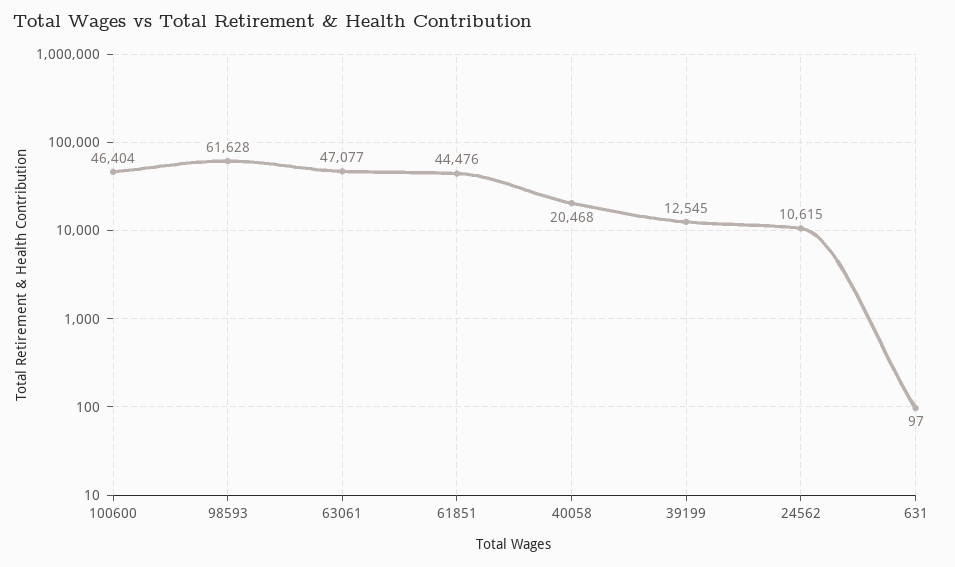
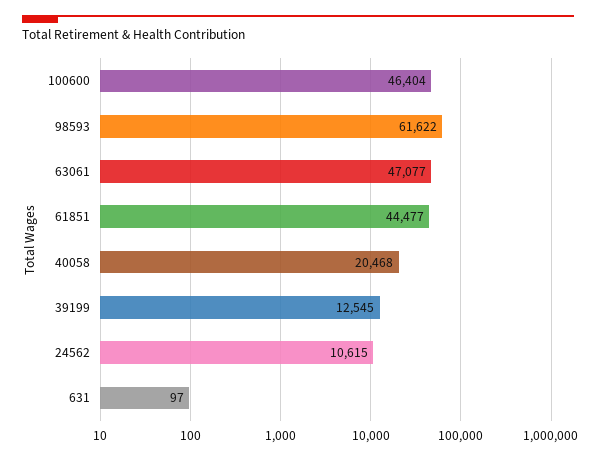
  {
    "100600": 46404,
-   "98593": 61628,
+   "98593": 61622,
    "63061": 47077,
-   "61851": 44476,
+   "61851": 44477,
    "40058": 20468,
    "39199": 12545,
    "24562": 10615,
    "631": 97
  }

